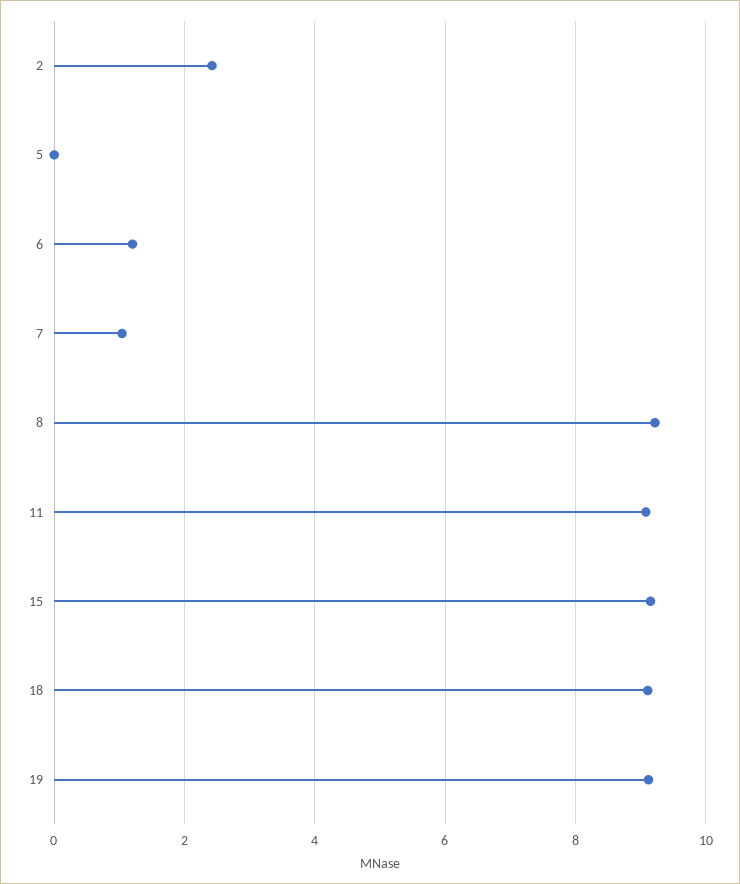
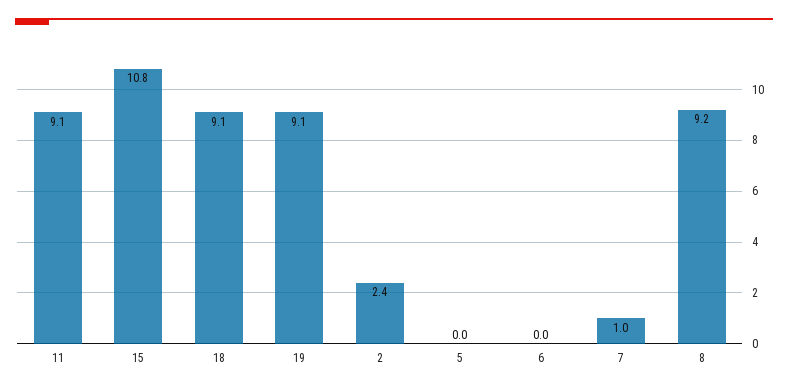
  {
    "2": 2.4,
    "5": 0,
-   "6": 1.2,
+   "6": 0,
    "7": 1,
    "8": 9.2,
    "11": 9.1,
-   "15": 9.2,
+   "15": 10.8,
    "18": 9.1,
    "19": 9.1
  }

